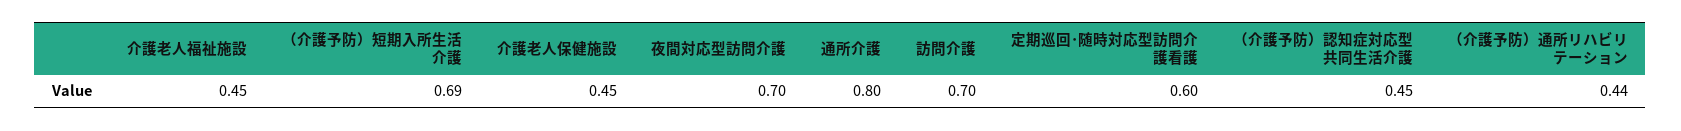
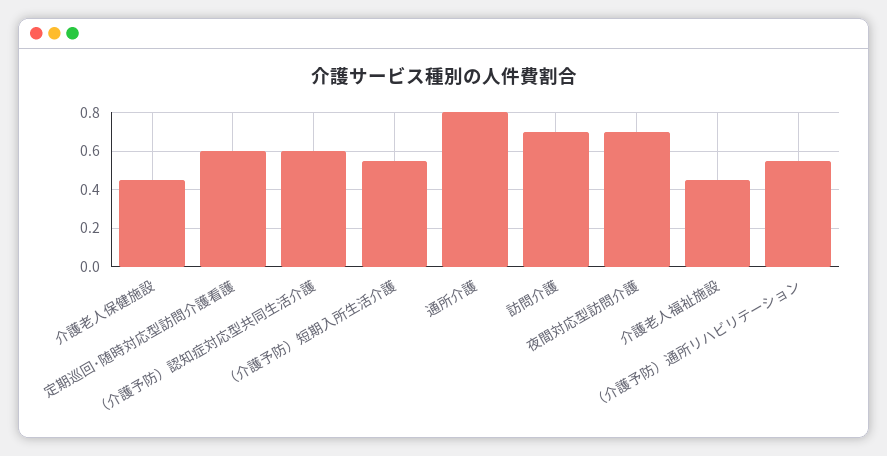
  {
    "介護老人福祉施設": 0.45,
-   "（介護予防）短期入所生活介護": 0.69,
+   "（介護予防）短期入所生活介護": 0.55,
    "介護老人保健施設": 0.45,
    "夜間対応型訪問介護": 0.7,
    "通所介護": 0.8,
    "訪問介護": 0.7,
    "定期巡回･随時対応型訪問介護看護": 0.6,
-   "（介護予防）認知症対応型共同生活介護": 0.45,
+   "（介護予防）認知症対応型共同生活介護": 0.6,
-   "（介護予防）通所リハビリテーション": 0.44
+   "（介護予防）通所リハビリテーション": 0.55
  }

